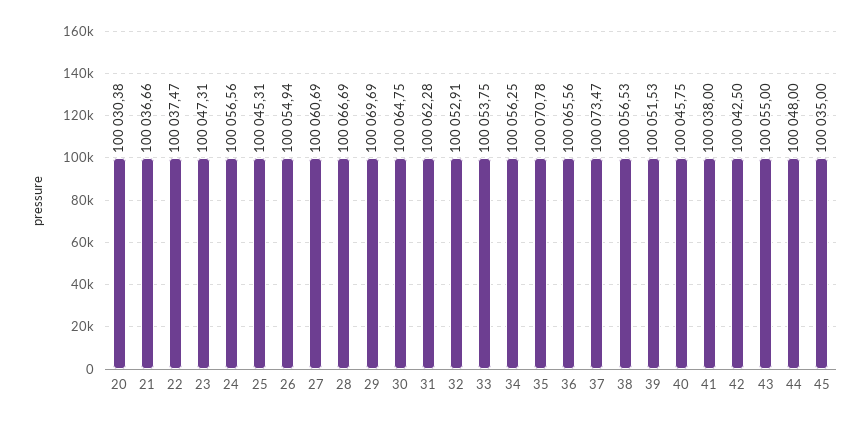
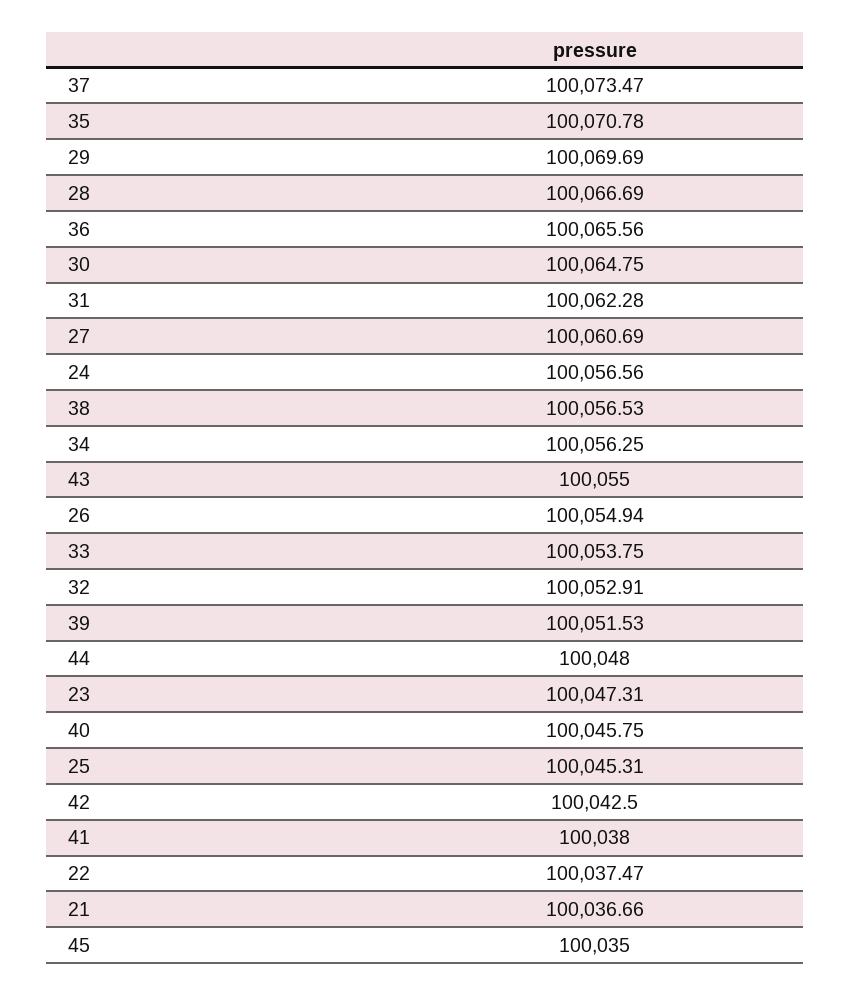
  {
-   "20": 100030.38,
    "21": 100036.66,
    "22": 100037.47,
    "23": 100047.31,
    "24": 100056.56,
    "25": 100045.31,
    "26": 100054.94,
    "27": 100060.69,
    "28": 100066.69,
    "29": 100069.69,
    "30": 100064.75,
    "31": 100062.28,
    "32": 100052.91,
    "33": 100053.75,
    "34": 100056.25,
    "35": 100070.78,
    "36": 100065.56,
    "37": 100073.47,
    "38": 100056.53,
    "39": 100051.53,
    "40": 100045.75,
    "41": 100038,
    "42": 100042.5,
    "43": 100055,
    "44": 100048,
    "45": 100035
  }

